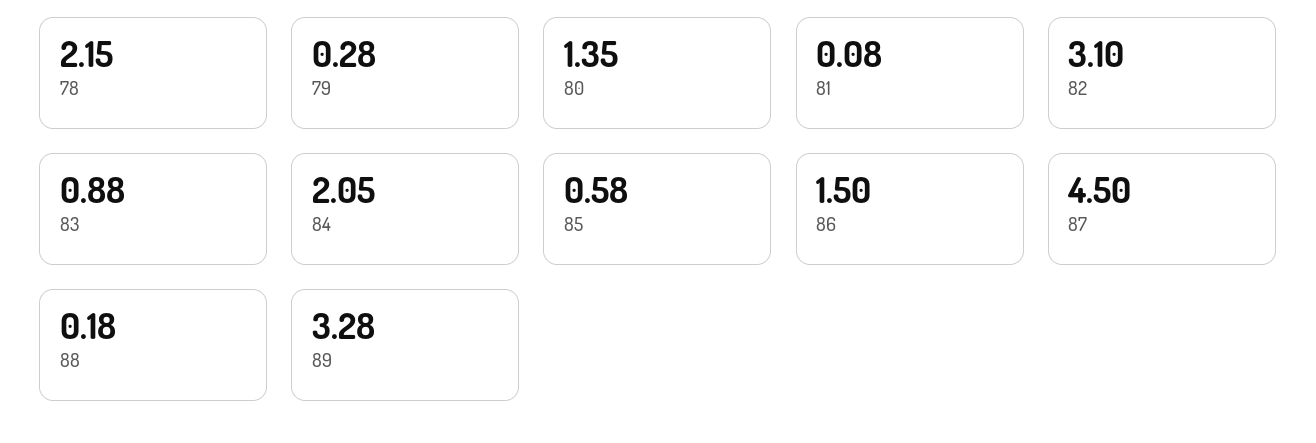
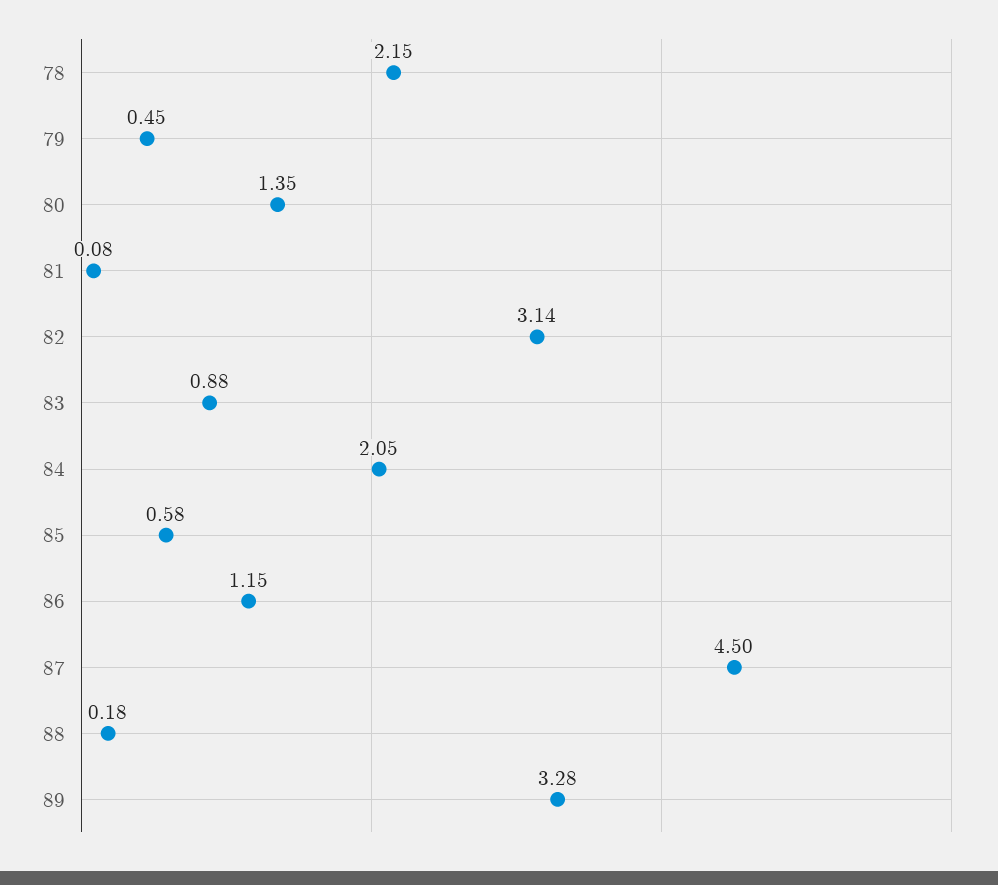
  {
    "78": 2.15,
-   "79": 0.28,
+   "79": 0.45,
    "80": 1.35,
    "81": 0.08,
-   "82": 3.1,
+   "82": 3.14,
    "83": 0.88,
    "84": 2.05,
    "85": 0.58,
-   "86": 1.5,
+   "86": 1.15,
    "87": 4.5,
    "88": 0.18,
    "89": 3.28
  }

